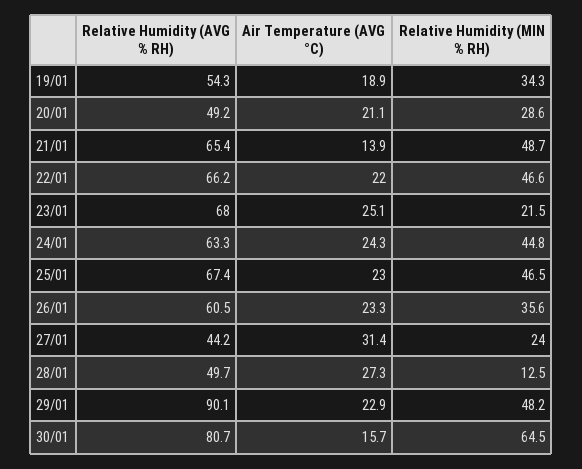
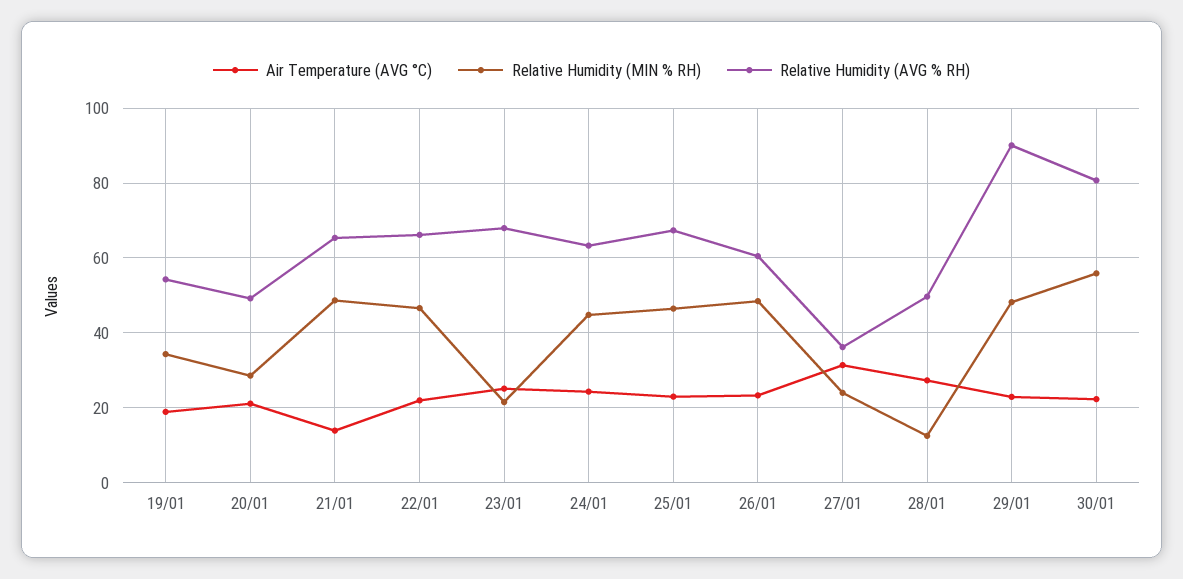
  {
    "Relative Humidity (AVG % RH)": {
      "19/01": 54.3,
      "20/01": 49.2,
      "21/01": 65.4,
      "22/01": 66.2,
      "23/01": 68,
      "24/01": 63.3,
      "25/01": 67.4,
      "26/01": 60.5,
-     "27/01": 44.2,
+     "27/01": 36,
      "28/01": 49.7,
      "29/01": 90.1,
      "30/01": 80.7
    },
    "Air Temperature (AVG °C)": {
      "19/01": 18.9,
      "20/01": 21.1,
      "21/01": 13.9,
      "22/01": 22,
      "23/01": 25.1,
      "24/01": 24.3,
      "25/01": 23,
      "26/01": 23.3,
      "27/01": 31.4,
      "28/01": 27.3,
      "29/01": 22.9,
-     "30/01": 15.7
+     "30/01": 22
    },
    "Relative Humidity (MIN % RH)": {
      "19/01": 34.3,
      "20/01": 28.6,
      "21/01": 48.7,
      "22/01": 46.6,
      "23/01": 21.5,
      "24/01": 44.8,
      "25/01": 46.5,
-     "26/01": 35.6,
+     "26/01": 48,
      "27/01": 24,
      "28/01": 12.5,
      "29/01": 48.2,
-     "30/01": 64.5
+     "30/01": 56
    }
  }

